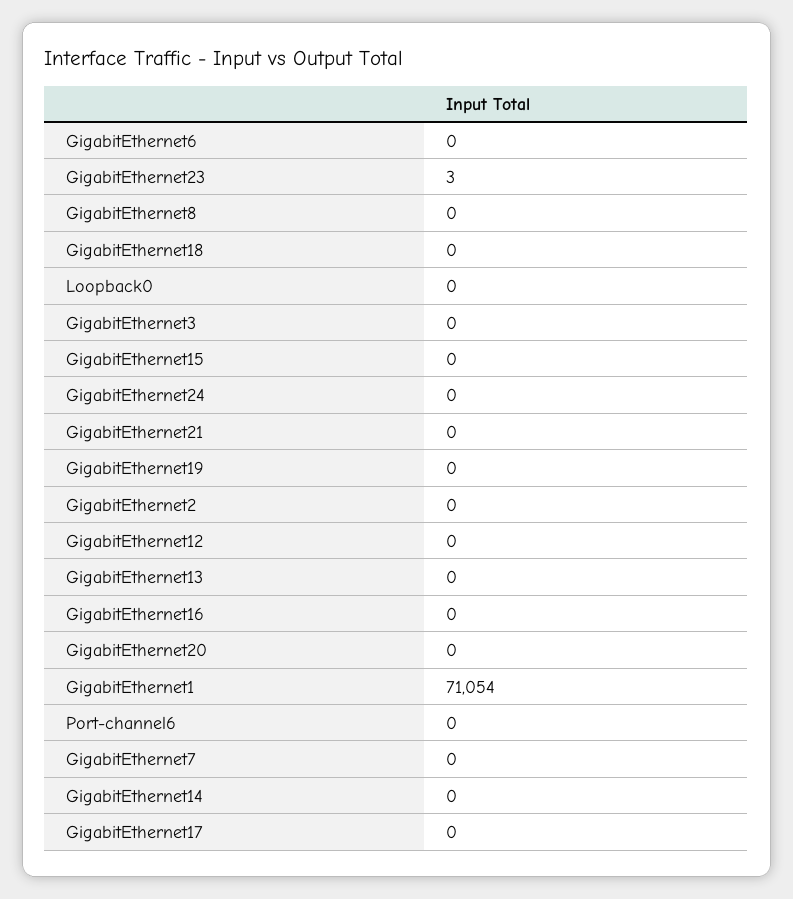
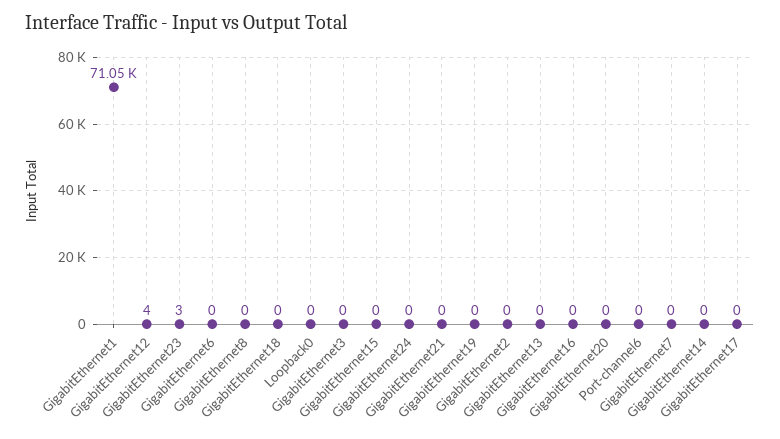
  {
    "GigabitEthernet6": 0,
    "GigabitEthernet23": 3,
    "GigabitEthernet8": 0,
    "GigabitEthernet18": 0,
    "Loopback0": 0,
    "GigabitEthernet3": 0,
    "GigabitEthernet15": 0,
    "GigabitEthernet24": 0,
    "GigabitEthernet21": 0,
    "GigabitEthernet19": 0,
    "GigabitEthernet2": 0,
-   "GigabitEthernet12": 0,
+   "GigabitEthernet12": 4,
    "GigabitEthernet13": 0,
    "GigabitEthernet16": 0,
    "GigabitEthernet20": 0,
    "GigabitEthernet1": 71054,
    "Port-channel6": 0,
    "GigabitEthernet7": 0,
    "GigabitEthernet14": 0,
    "GigabitEthernet17": 0
  }

